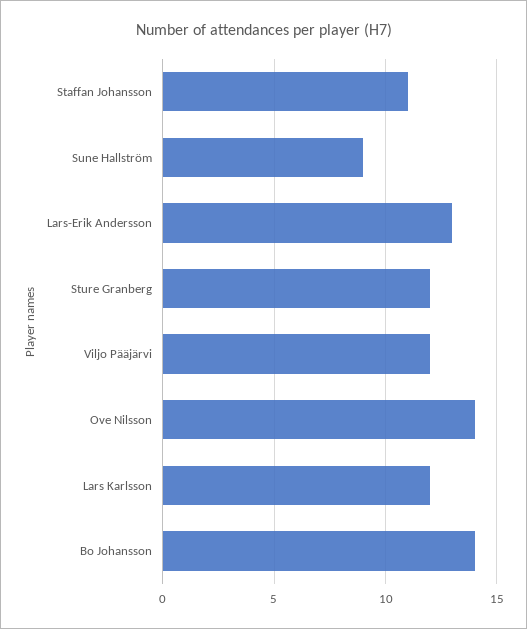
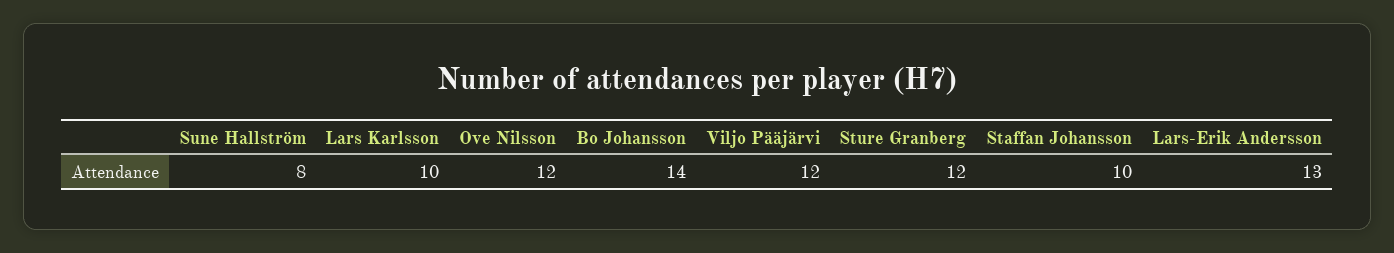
  {
-   "Staffan Johansson": 11,
+   "Staffan Johansson": 10,
-   "Sune Hallström": 9,
+   "Sune Hallström": 8,
    "Lars-Erik Andersson": 13,
    "Sture Granberg": 12,
    "Viljo Pääjärvi": 12,
-   "Ove Nilsson": 14,
+   "Ove Nilsson": 12,
-   "Lars Karlsson": 12,
+   "Lars Karlsson": 10,
    "Bo Johansson": 14
  }

